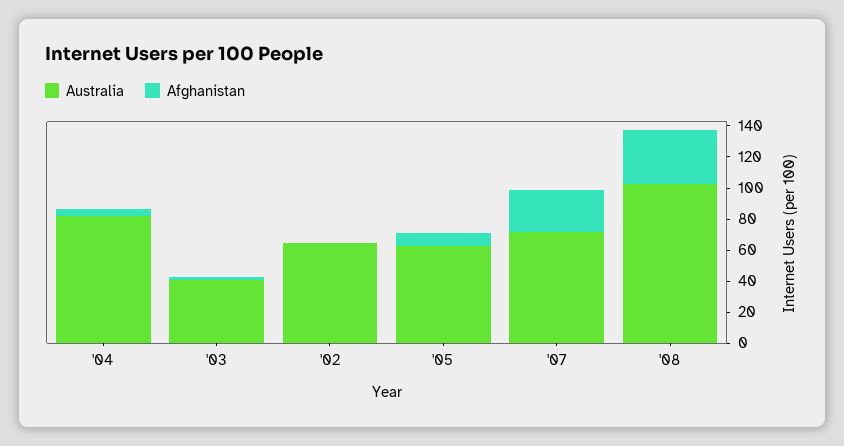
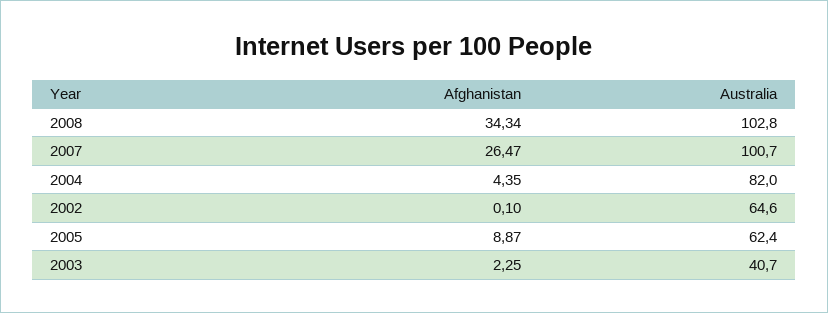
  {
    "Australia": {
      "'04": 82,
      "'03": 40.7,
      "'02": 64.6,
      "'05": 62.4,
-     "'07": 70,
+     "'07": 100.7,
      "'08": 102.8
    },
    "Afghanistan": {
      "'04": 4.35,
      "'03": 2.25,
      "'02": 0.1,
      "'05": 8.87,
      "'07": 26.47,
      "'08": 34.34
    }
  }

